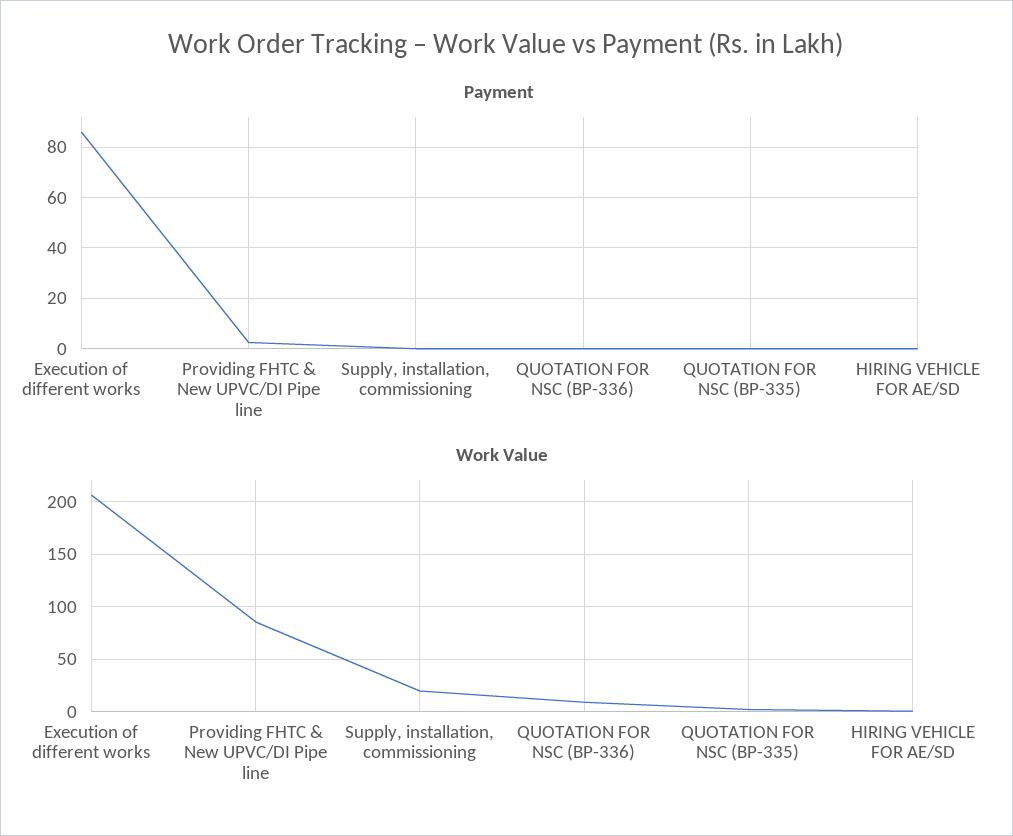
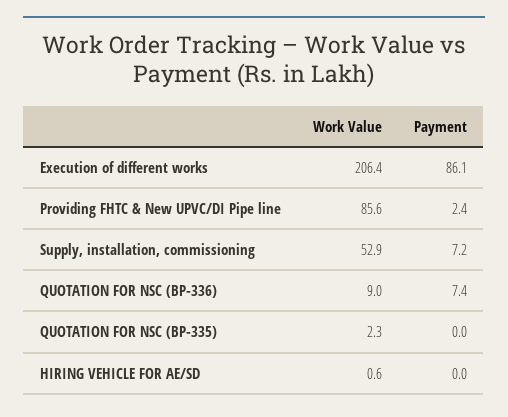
  {
    "Payment": {
      "Execution of different works": 86.1,
      "Providing FHTC & New UPVC/DI Pipe line": 2.4,
-     "Supply, installation, commissioning": 0,
+     "Supply, installation, commissioning": 7.2,
-     "QUOTATION FOR NSC (BP-336)": 0,
+     "QUOTATION FOR NSC (BP-336)": 7.4,
      "QUOTATION FOR NSC (BP-335)": 0,
      "HIRING VEHICLE FOR AE/SD": 0
    },
    "Work Value": {
      "Execution of different works": 206.4,
      "Providing FHTC & New UPVC/DI Pipe line": 85.6,
-     "Supply, installation, commissioning": 20,
+     "Supply, installation, commissioning": 52.9,
      "QUOTATION FOR NSC (BP-336)": 9,
      "QUOTATION FOR NSC (BP-335)": 2.3,
      "HIRING VEHICLE FOR AE/SD": 0.6
    }
  }

